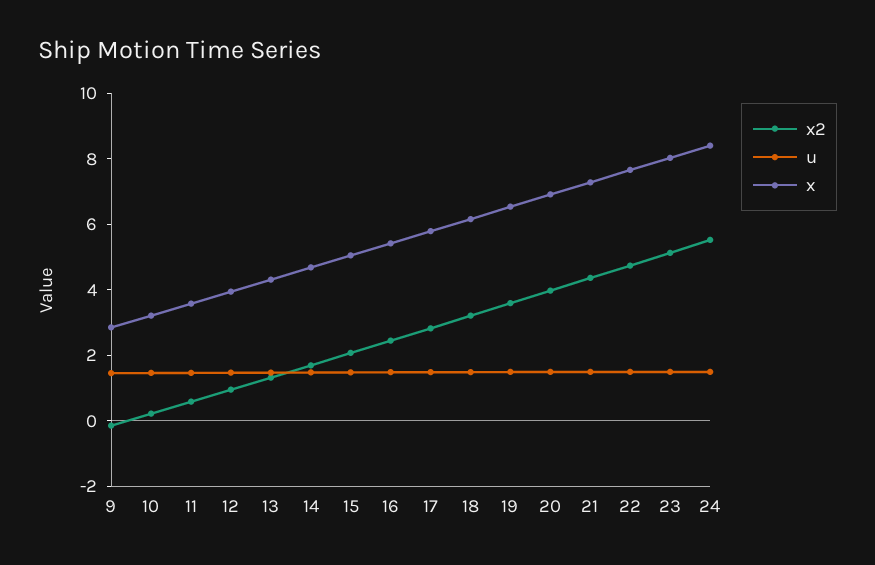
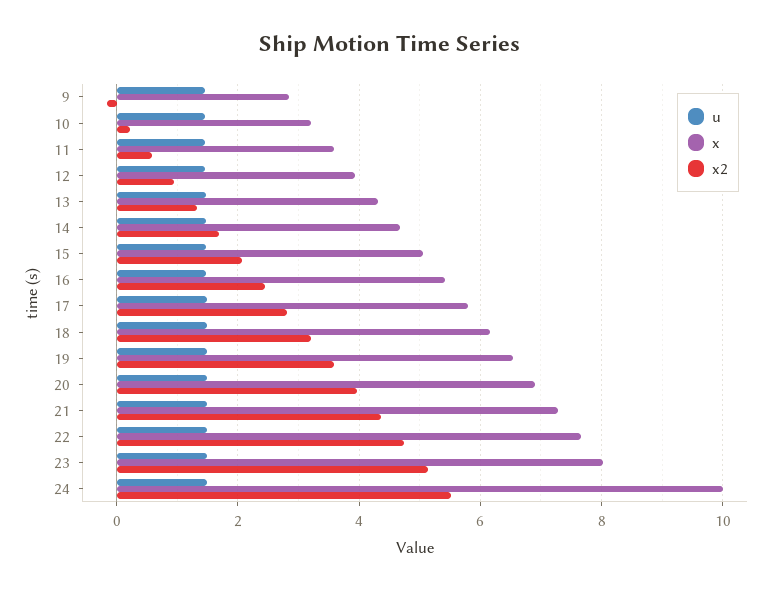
  {
    "x2": {
      "9": -0.2,
      "10": 0.2,
      "11": 0.6,
      "12": 1,
      "13": 1.4,
      "14": 1.6,
      "15": 2,
      "16": 2.4,
      "17": 2.8,
      "18": 3.2,
      "19": 3.6,
      "20": 4,
      "21": 4.4,
      "22": 4.8,
      "23": 5.2,
      "24": 5.6
    },
    "u": {
      "9": 1.4,
      "10": 1.4,
      "11": 1.4,
      "12": 1.4,
      "13": 1.4,
      "14": 1.4,
      "15": 1.4,
      "16": 1.4,
      "17": 1.4,
      "18": 1.4,
      "19": 1.4,
      "20": 1.4,
      "21": 1.4,
      "22": 1.4,
      "23": 1.4,
      "24": 1.4
    },
    "x": {
      "9": 2.8,
      "10": 3.2,
      "11": 3.6,
      "12": 4,
      "13": 4.4,
      "14": 4.6,
      "15": 5,
      "16": 5.4,
      "17": 5.8,
      "18": 6.2,
      "19": 6.6,
      "20": 7,
      "21": 7.2,
      "22": 7.6,
      "23": 8,
-     "24": 8.5
+     "24": 10
    }
  }

